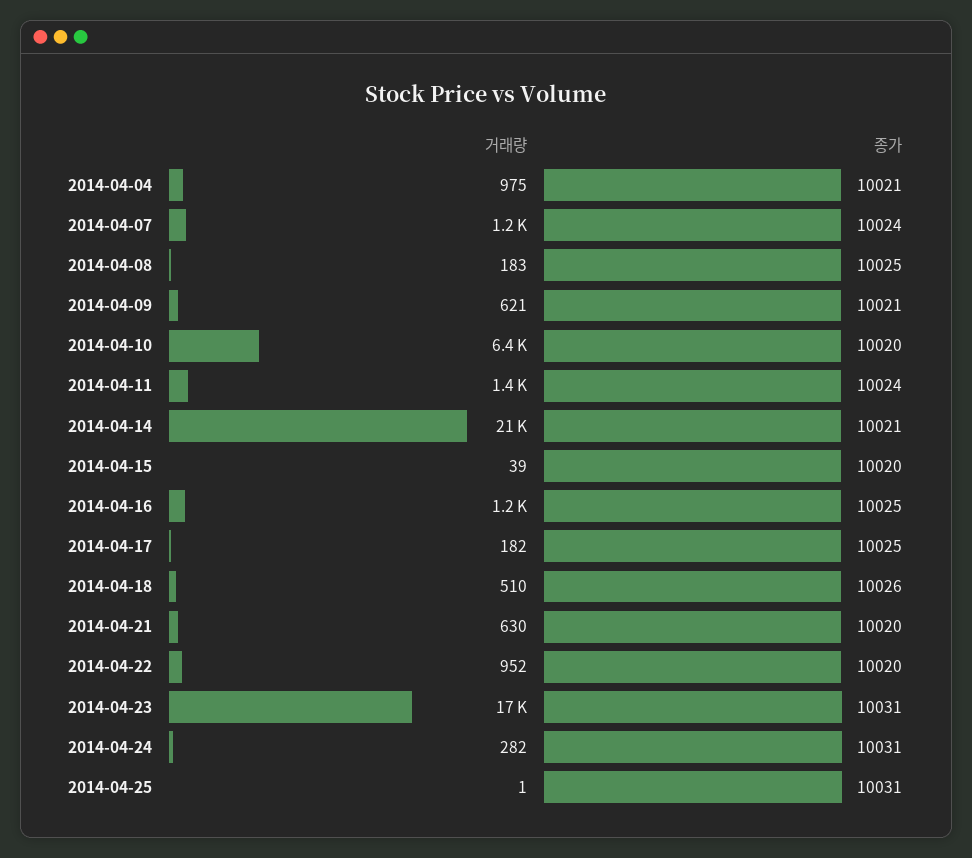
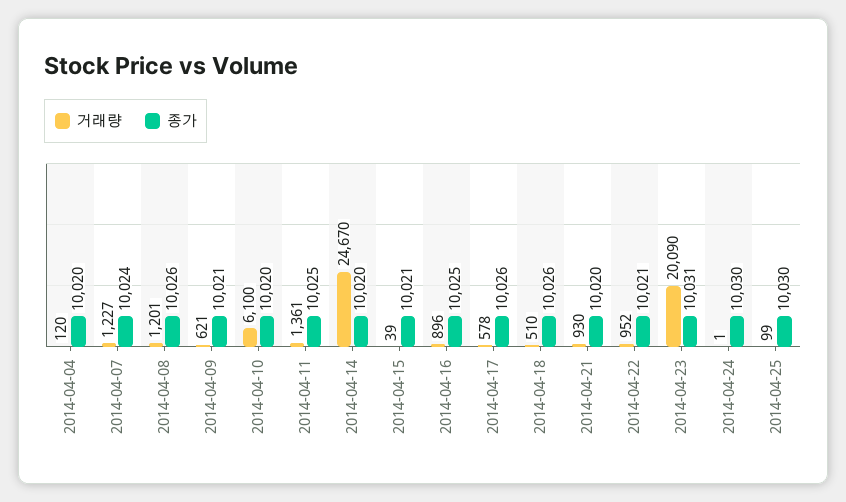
  {
    "거래량": {
-     "2014-04-04": 975,
+     "2014-04-04": 120,
      "2014-04-07": 1227,
-     "2014-04-08": 183,
+     "2014-04-08": 1201,
      "2014-04-09": 621,
-     "2014-04-10": 6400,
+     "2014-04-10": 6100,
      "2014-04-11": 1361,
-     "2014-04-14": 21000,
+     "2014-04-14": 24670,
      "2014-04-15": 39,
-     "2014-04-16": 1200,
+     "2014-04-16": 896,
-     "2014-04-17": 182,
+     "2014-04-17": 578,
      "2014-04-18": 510,
-     "2014-04-21": 630,
+     "2014-04-21": 930,
      "2014-04-22": 952,
-     "2014-04-23": 17000,
+     "2014-04-23": 20090,
-     "2014-04-24": 282,
+     "2014-04-24": 1,
-     "2014-04-25": 1
+     "2014-04-25": 99
    },
    "종가": {
-     "2014-04-04": 10021,
+     "2014-04-04": 10020,
      "2014-04-07": 10024,
-     "2014-04-08": 10025,
+     "2014-04-08": 10026,
      "2014-04-09": 10021,
      "2014-04-10": 10020,
-     "2014-04-11": 10024,
+     "2014-04-11": 10025,
-     "2014-04-14": 10021,
+     "2014-04-14": 10020,
-     "2014-04-15": 10020,
+     "2014-04-15": 10021,
      "2014-04-16": 10025,
-     "2014-04-17": 10025,
+     "2014-04-17": 10026,
      "2014-04-18": 10026,
      "2014-04-21": 10020,
-     "2014-04-22": 10020,
+     "2014-04-22": 10021,
      "2014-04-23": 10031,
-     "2014-04-24": 10031,
+     "2014-04-24": 10030,
-     "2014-04-25": 10031
+     "2014-04-25": 10030
    }
  }

